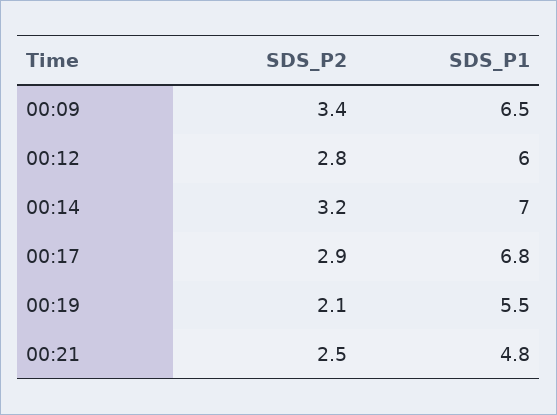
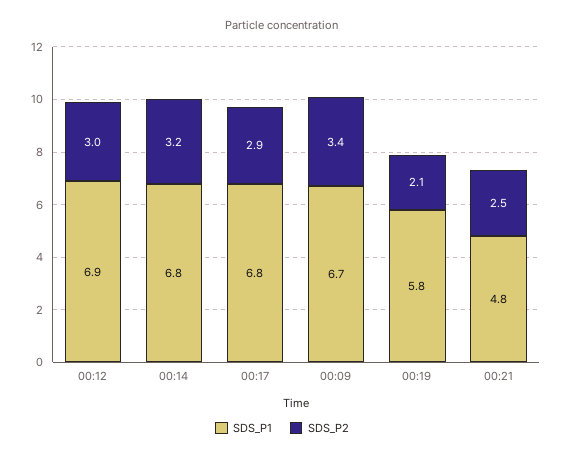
  {
    "SDS_P2": {
      "00:09": 3.4,
-     "00:12": 2.8,
+     "00:12": 3,
      "00:14": 3.2,
      "00:17": 2.9,
      "00:19": 2.1,
      "00:21": 2.5
    },
    "SDS_P1": {
-     "00:09": 6.5,
+     "00:09": 6.7,
-     "00:12": 6,
+     "00:12": 6.9,
-     "00:14": 7,
+     "00:14": 6.8,
      "00:17": 6.8,
-     "00:19": 5.5,
+     "00:19": 5.8,
      "00:21": 4.8
    }
  }

